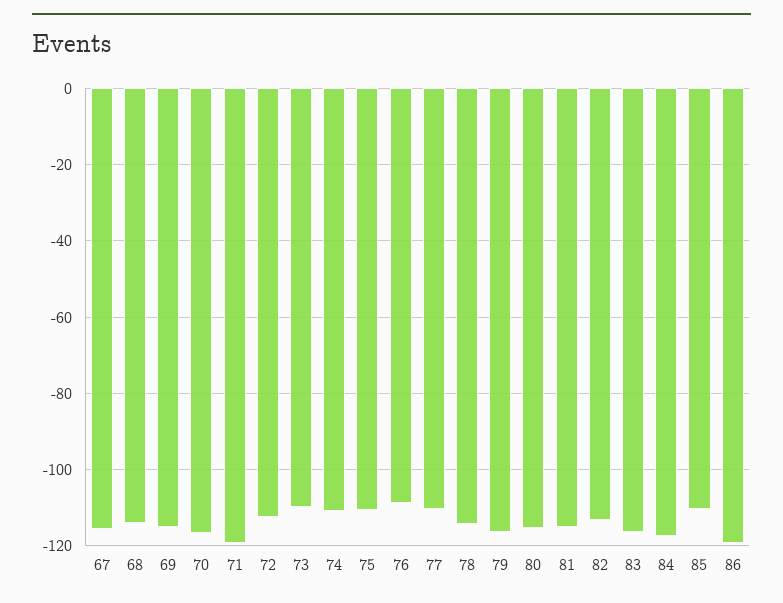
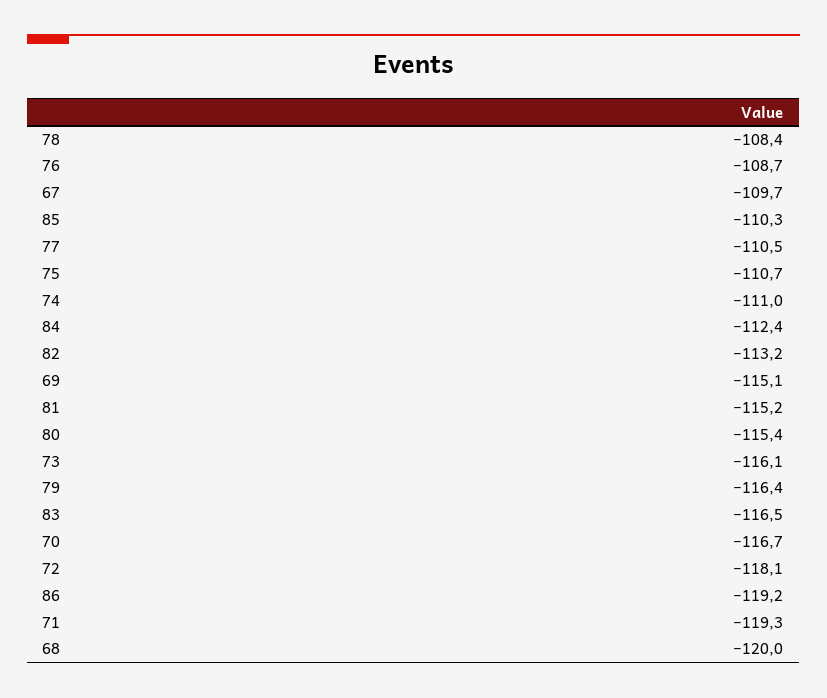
  {
-   "67": -116,
+   "67": -109.7,
-   "68": -114,
+   "68": -120,
    "69": -115.1,
    "70": -116.7,
    "71": -119.3,
-   "72": -112,
+   "72": -118.1,
-   "73": -110,
+   "73": -116.1,
    "74": -111,
    "75": -110.7,
    "76": -108.7,
    "77": -110.5,
-   "78": -114,
+   "78": -108.4,
    "79": -116.4,
    "80": -115.4,
    "81": -115.2,
    "82": -113.2,
    "83": -116.5,
-   "84": -118,
+   "84": -112.4,
    "85": -110.3,
    "86": -119.2
  }

